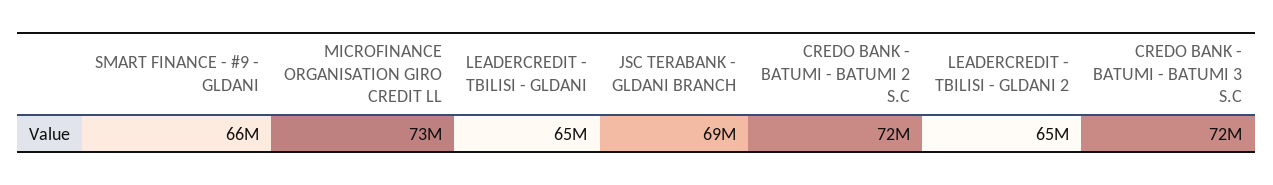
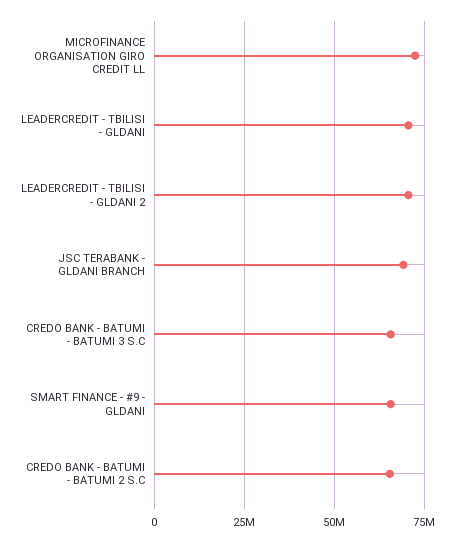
  {
    "SMART FINANCE - #9 - GLDANI": 66000000,
    "MICROFINANCE ORGANISATION GIRO CREDIT LL": 73000000,
-   "LEADERCREDIT - TBILISI - GLDANI": 65000000,
+   "LEADERCREDIT - TBILISI - GLDANI": 70000000,
    "JSC TERABANK - GLDANI BRANCH": 69000000,
-   "CREDO BANK - BATUMI - BATUMI 2 S.C": 72000000,
+   "CREDO BANK - BATUMI - BATUMI 2 S.C": 65000000,
-   "LEADERCREDIT - TBILISI - GLDANI 2": 65000000,
+   "LEADERCREDIT - TBILISI - GLDANI 2": 70000000,
-   "CREDO BANK - BATUMI - BATUMI 3 S.C": 72000000
+   "CREDO BANK - BATUMI - BATUMI 3 S.C": 65000000
  }

